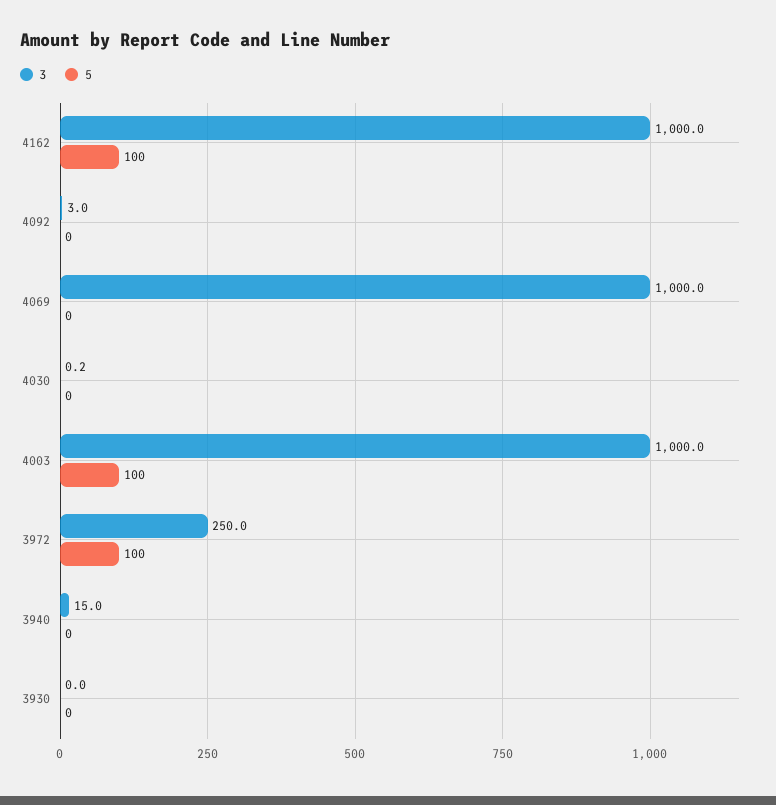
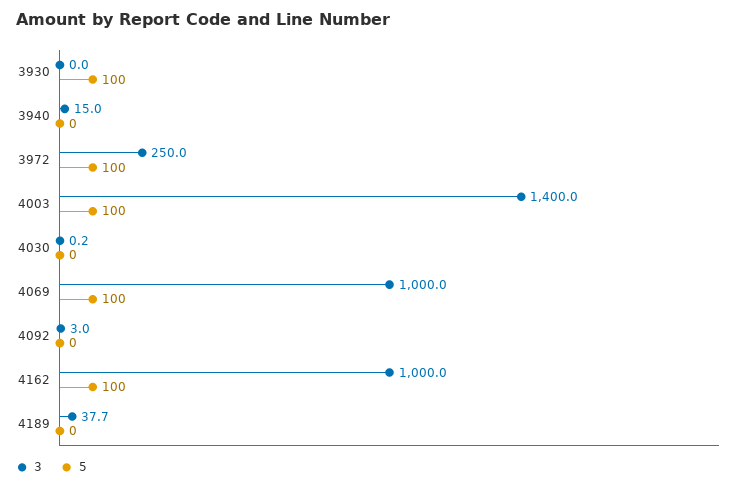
  {
    "3": {
      "4162": 1000,
      "4092": 3,
      "4069": 1000,
      "4030": 0.2,
-     "4003": 1000,
+     "4003": 1400,
      "3972": 250,
      "3940": 15,
-     "3930": 0
+     "3930": 0,
+     "4189": 37.7
    },
    "5": {
      "4162": 100,
      "4092": 0,
-     "4069": 0,
+     "4069": 100,
      "4030": 0,
      "4003": 100,
      "3972": 100,
      "3940": 0,
-     "3930": 0
+     "3930": 100,
+     "4189": 0
    }
  }

